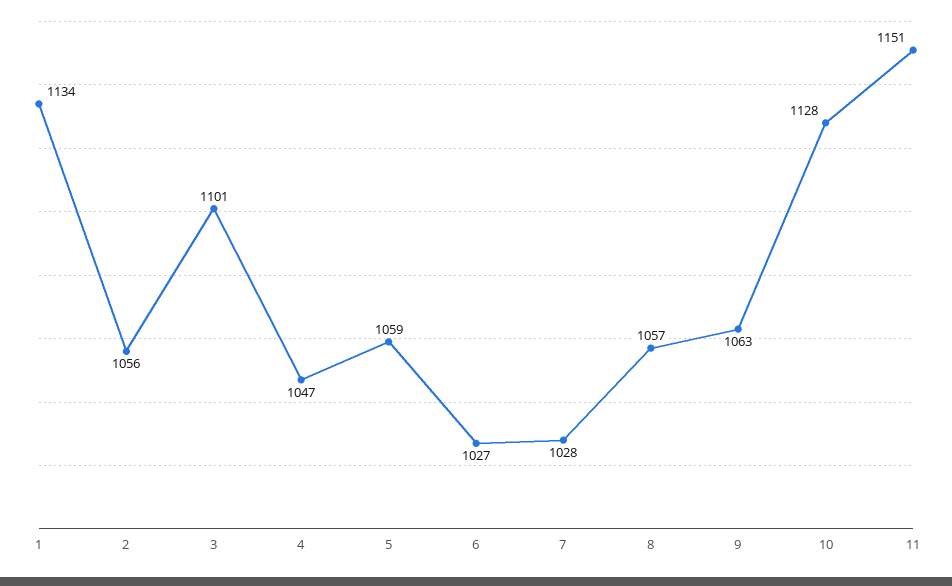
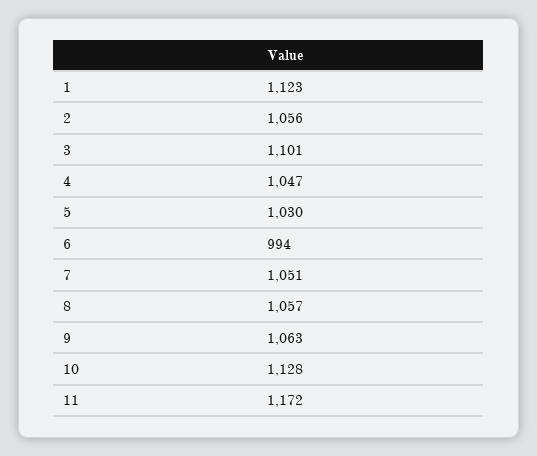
  {
-   "1": 1134,
+   "1": 1123,
    "2": 1056,
    "3": 1101,
    "4": 1047,
-   "5": 1059,
+   "5": 1030,
-   "6": 1027,
+   "6": 994,
-   "7": 1028,
+   "7": 1051,
    "8": 1057,
    "9": 1063,
    "10": 1128,
-   "11": 1151
+   "11": 1172
  }

